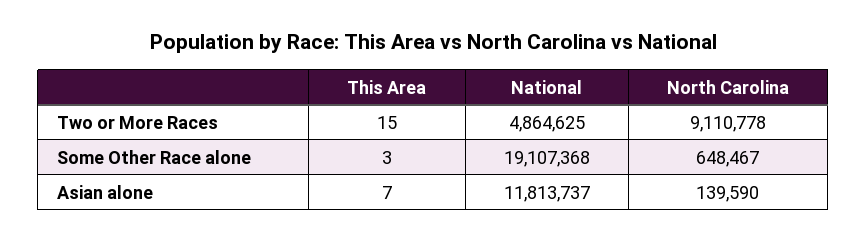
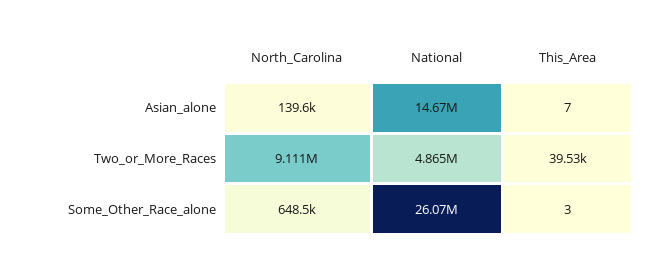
  {
    "This Area": {
-     "Two or More Races": 15,
+     "Two or More Races": 39530,
      "Some Other Race alone": 3,
      "Asian alone": 7
    },
    "National": {
      "Two or More Races": 4864625,
-     "Some Other Race alone": 19107368,
+     "Some Other Race alone": 26070000,
-     "Asian alone": 11813737
+     "Asian alone": 14670000
    },
    "North Carolina": {
      "Two or More Races": 9110778,
      "Some Other Race alone": 648467,
      "Asian alone": 139590
    }
  }

